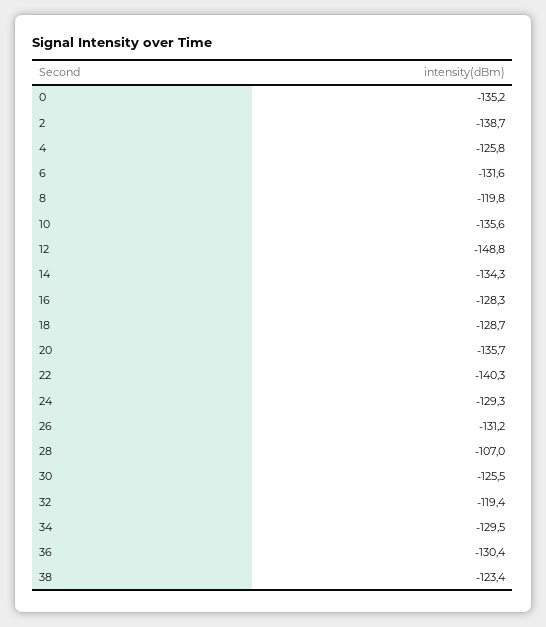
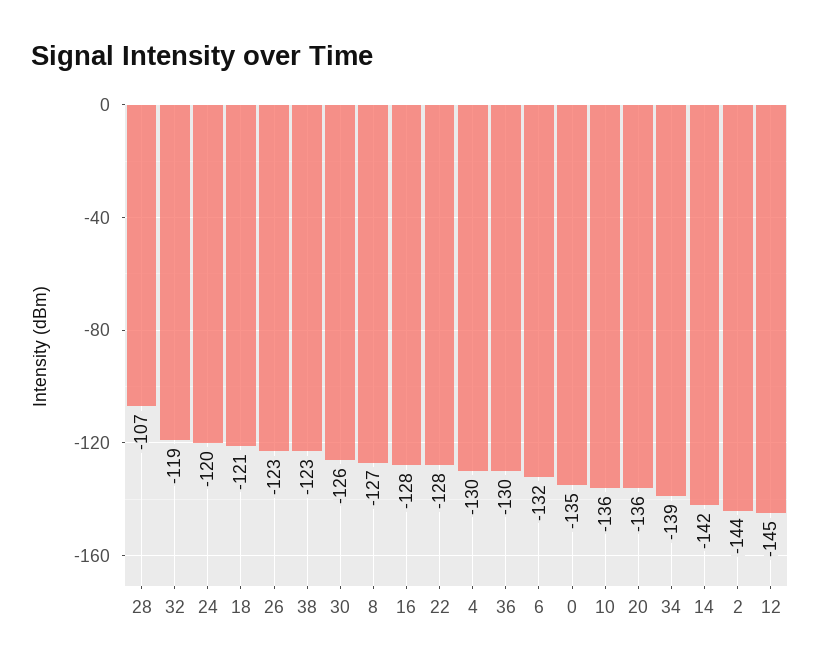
  {
    "0": -135.2,
-   "2": -138.7,
+   "2": -144,
-   "4": -125.8,
+   "4": -130,
    "6": -131.6,
-   "8": -119.8,
+   "8": -127,
    "10": -135.6,
-   "12": -148.8,
+   "12": -145,
-   "14": -134.3,
+   "14": -142,
    "16": -128.3,
-   "18": -128.7,
+   "18": -121,
    "20": -135.7,
-   "22": -140.3,
+   "22": -128,
-   "24": -129.3,
+   "24": -120,
-   "26": -131.2,
+   "26": -123,
    "28": -107,
    "30": -125.5,
    "32": -119.4,
-   "34": -129.5,
+   "34": -139,
    "36": -130.4,
    "38": -123.4
  }

